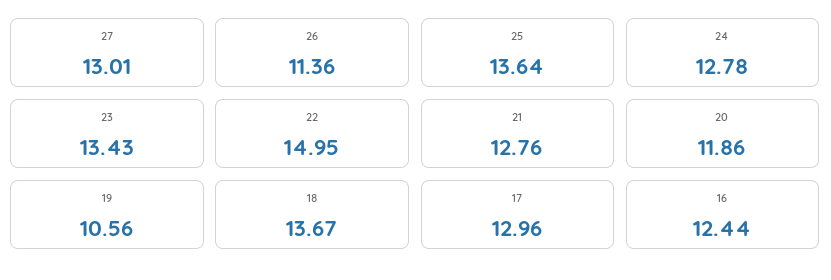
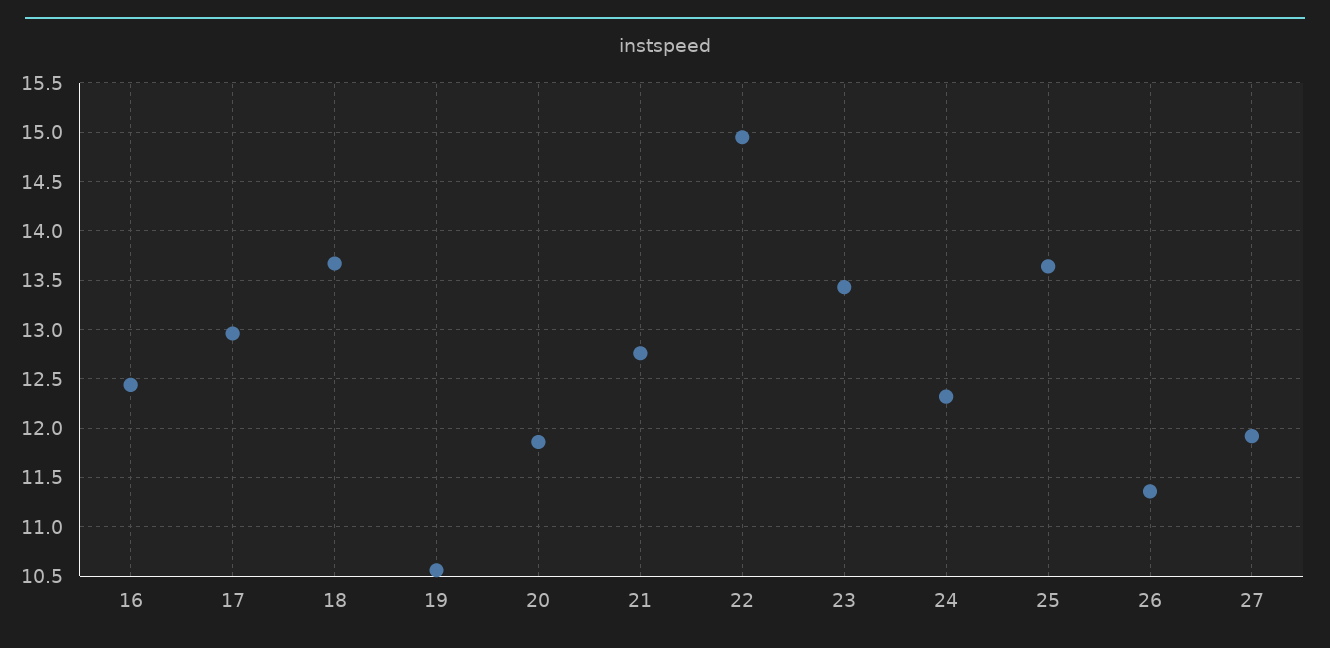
  {
-   "27": 13.01,
+   "27": 11.9,
    "26": 11.36,
    "25": 13.64,
-   "24": 12.78,
+   "24": 12.3,
    "23": 13.43,
    "22": 14.95,
    "21": 12.76,
    "20": 11.86,
    "19": 10.56,
    "18": 13.67,
    "17": 12.96,
    "16": 12.44
  }

